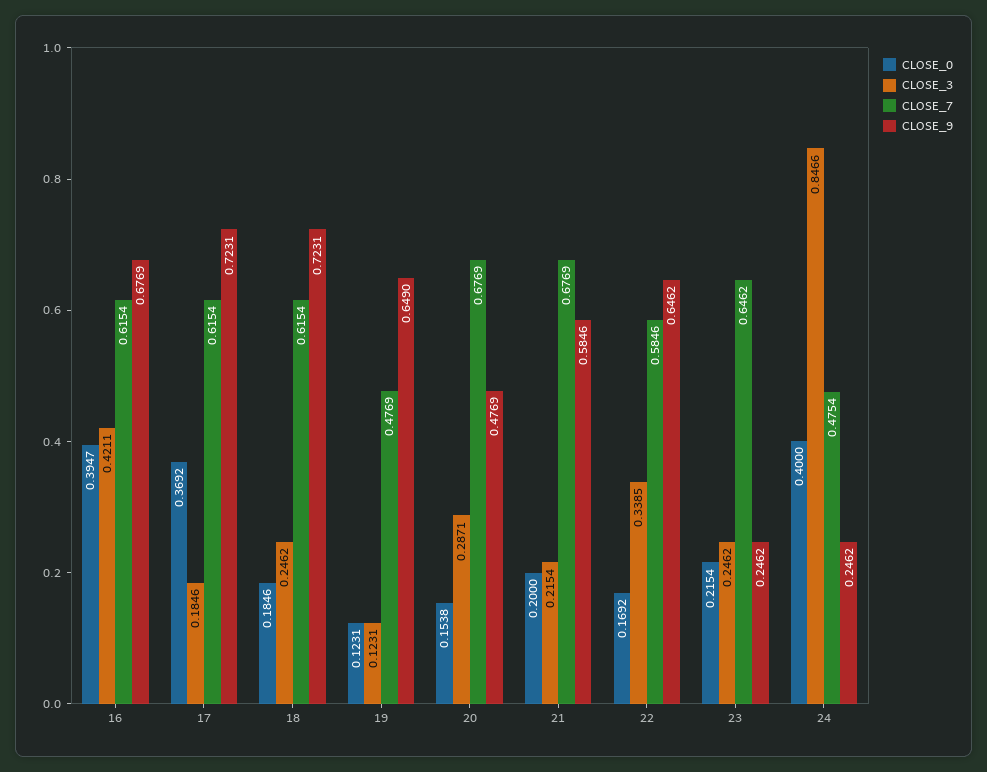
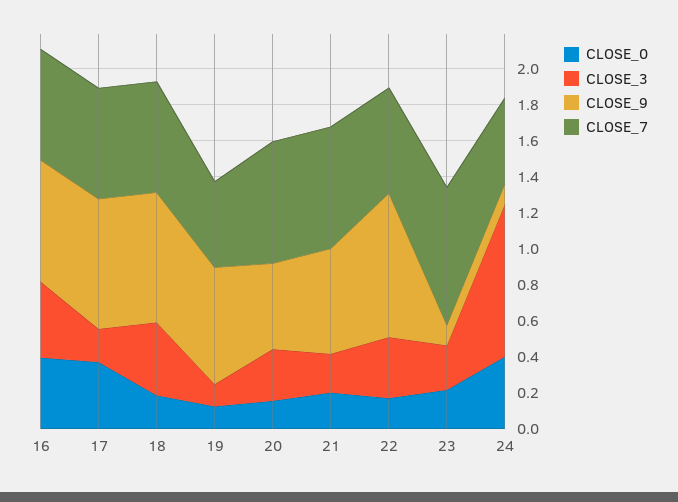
  {
    "CLOSE_0": {
      "16": 0.3947,
      "17": 0.3692,
      "18": 0.1846,
      "19": 0.1231,
      "20": 0.1538,
      "21": 0.2,
      "22": 0.1692,
      "23": 0.2154,
      "24": 0.4
    },
    "CLOSE_3": {
      "16": 0.4211,
      "17": 0.1846,
-     "18": 0.2462,
+     "18": 0.4,
      "19": 0.1231,
      "20": 0.2871,
      "21": 0.2154,
      "22": 0.3385,
      "23": 0.2462,
      "24": 0.8466
    },
    "CLOSE_7": {
      "16": 0.6154,
      "17": 0.6154,
      "18": 0.6154,
      "19": 0.4769,
      "20": 0.6769,
      "21": 0.6769,
      "22": 0.5846,
-     "23": 0.6462,
+     "23": 0.75,
      "24": 0.4754
    },
    "CLOSE_9": {
      "16": 0.6769,
      "17": 0.7231,
      "18": 0.7231,
      "19": 0.649,
      "20": 0.4769,
      "21": 0.5846,
-     "22": 0.6462,
+     "22": 0.8,
-     "23": 0.2462,
+     "23": 0.1,
-     "24": 0.2462
+     "24": 0.1
    }
  }

